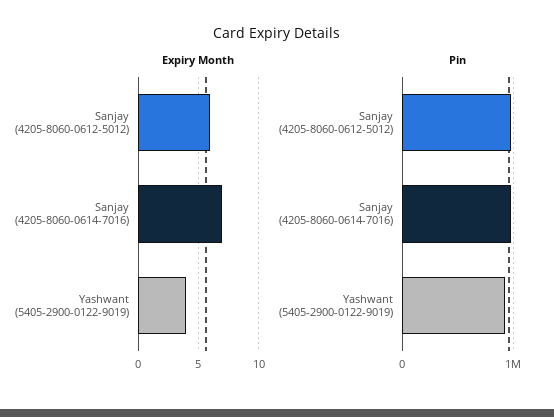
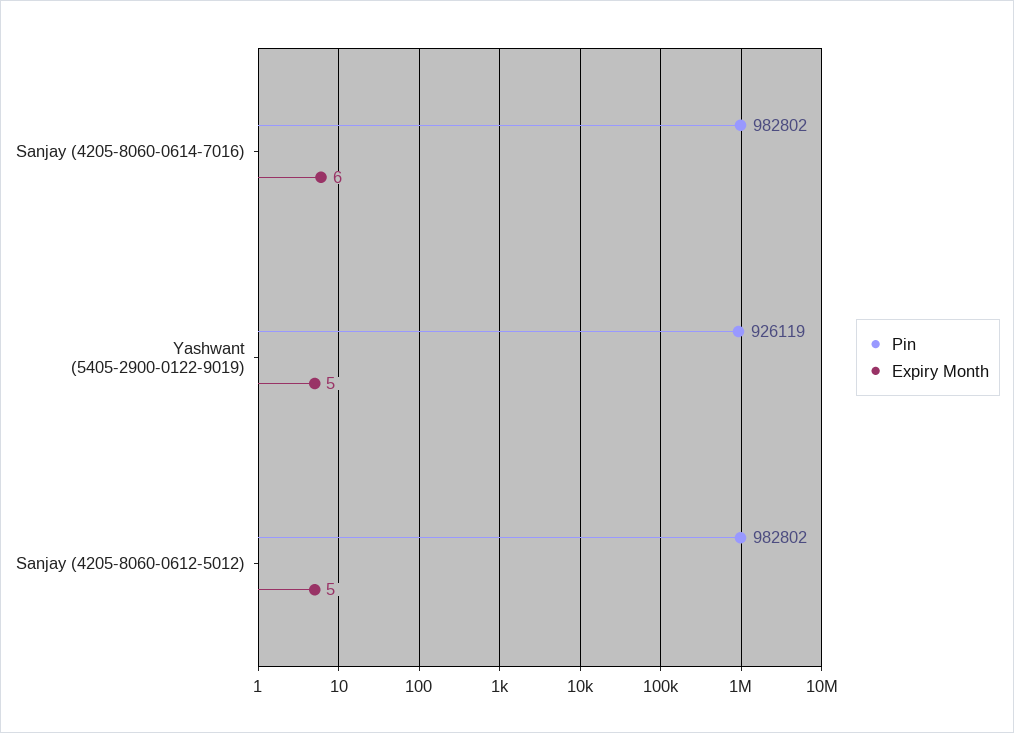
  {
    "Expiry Month": {
-     "Sanjay (4205-8060-0612-5012)": 6,
+     "Sanjay (4205-8060-0612-5012)": 5,
-     "Sanjay (4205-8060-0614-7016)": 7,
+     "Sanjay (4205-8060-0614-7016)": 6,
-     "Yashwant (5405-2900-0122-9019)": 4
+     "Yashwant (5405-2900-0122-9019)": 5
    },
    "Pin": {
      "Sanjay (4205-8060-0612-5012)": 982802,
      "Sanjay (4205-8060-0614-7016)": 982802,
      "Yashwant (5405-2900-0122-9019)": 926119
    }
  }

